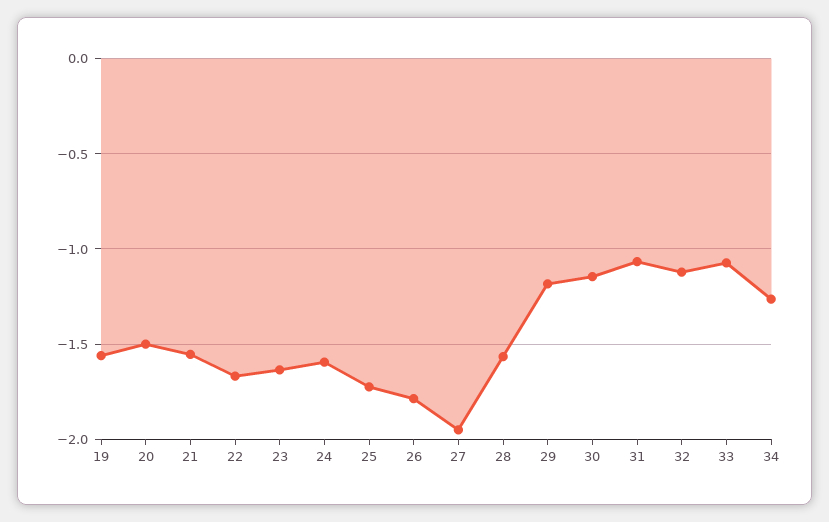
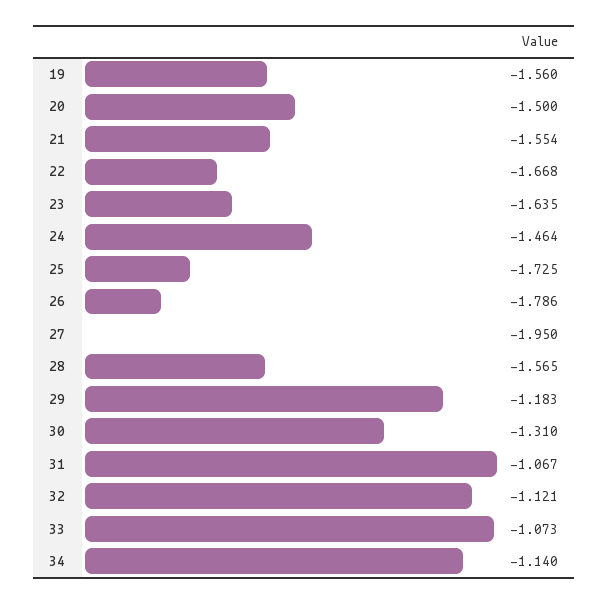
  {
    "19": -1.56,
    "20": -1.5,
    "21": -1.554,
    "22": -1.668,
    "23": -1.635,
-   "24": -1.6,
+   "24": -1.464,
    "25": -1.725,
    "26": -1.786,
    "27": -1.95,
    "28": -1.565,
    "29": -1.183,
-   "30": -1.15,
+   "30": -1.31,
    "31": -1.067,
    "32": -1.121,
    "33": -1.073,
-   "34": -1.25
+   "34": -1.14
  }

